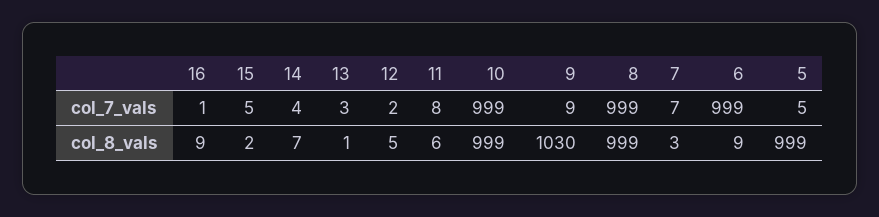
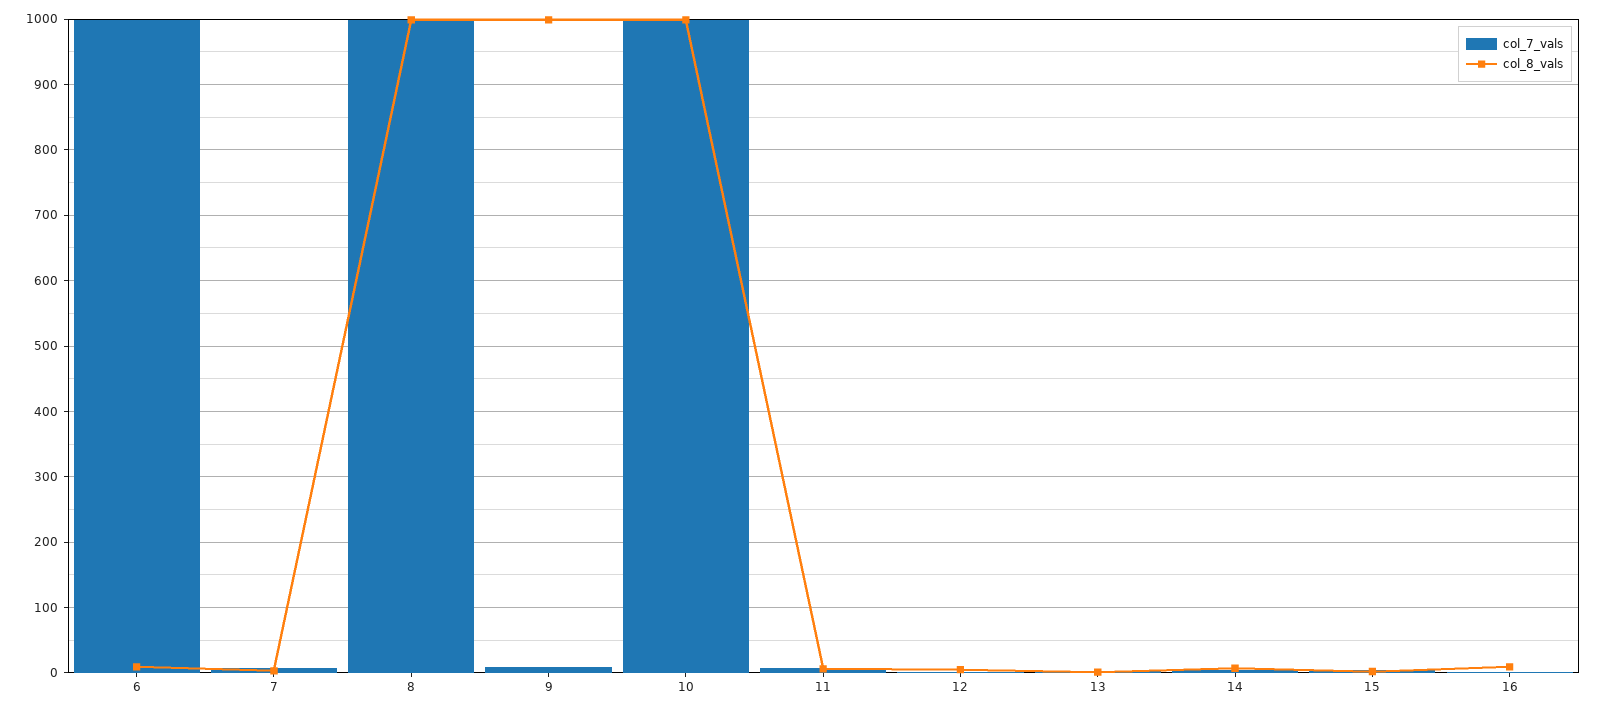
  {
    "col_7_vals": {
      "16": 1,
      "15": 5,
      "14": 4,
      "13": 3,
      "12": 2,
      "11": 8,
      "10": 999,
      "9": 9,
      "8": 999,
      "7": 7,
-     "6": 999,
+     "6": 999
-     "5": 5
    },
    "col_8_vals": {
      "16": 9,
      "15": 2,
      "14": 7,
      "13": 1,
      "12": 5,
      "11": 6,
      "10": 999,
-     "9": 1030,
+     "9": 1000,
      "8": 999,
      "7": 3,
-     "6": 9,
+     "6": 9
-     "5": 999
    }
  }

